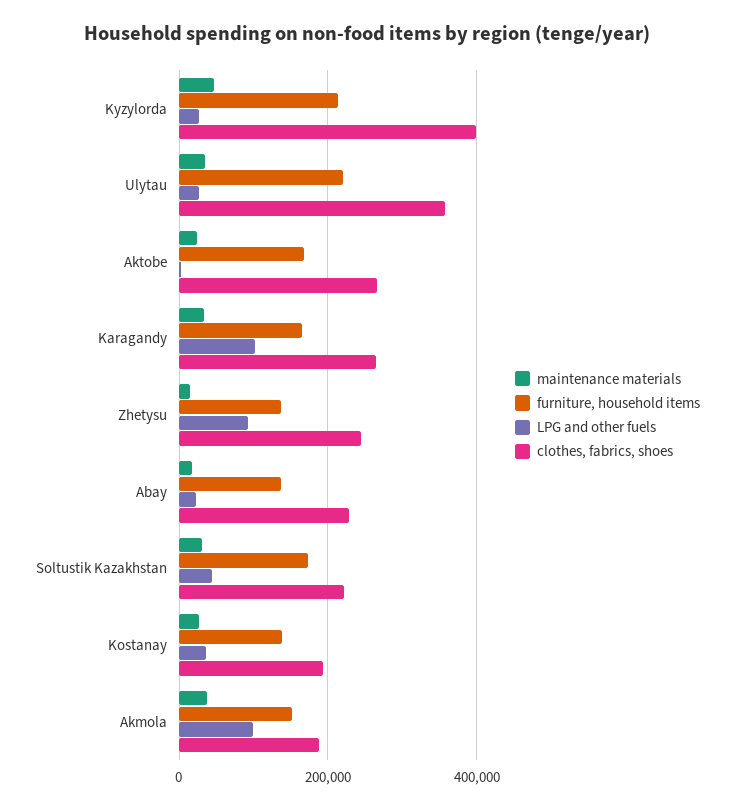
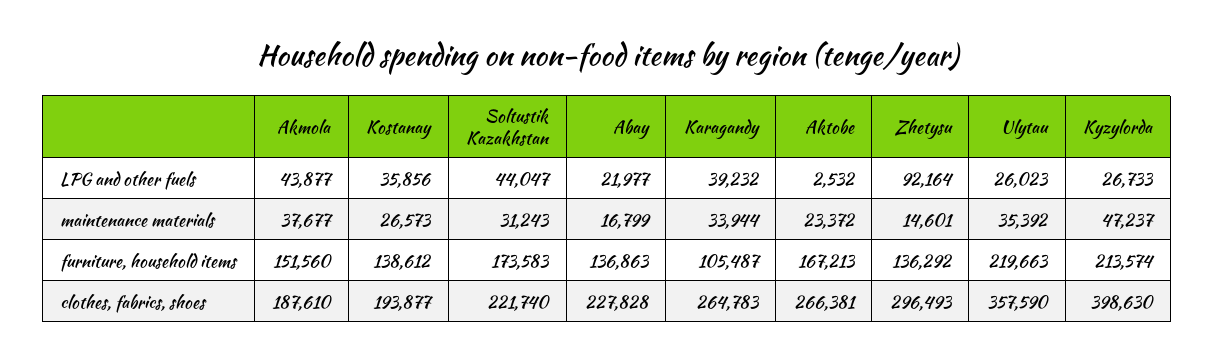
  {
    "maintenance materials": {
      "Kyzylorda": 47237,
      "Ulytau": 35392,
      "Aktobe": 23372,
      "Karagandy": 33944,
      "Zhetysu": 14601,
      "Abay": 16799,
      "Soltustik Kazakhstan": 31243,
      "Kostanay": 26573,
      "Akmola": 37677
    },
    "furniture, household items": {
      "Kyzylorda": 213574,
      "Ulytau": 219663,
      "Aktobe": 167213,
-     "Karagandy": 160000,
+     "Karagandy": 105487,
      "Zhetysu": 136292,
      "Abay": 136863,
      "Soltustik Kazakhstan": 173583,
      "Kostanay": 138612,
      "Akmola": 151560
    },
    "LPG and other fuels": {
      "Kyzylorda": 26733,
      "Ulytau": 26023,
      "Aktobe": 2532,
-     "Karagandy": 100000,
+     "Karagandy": 39232,
      "Zhetysu": 92164,
      "Abay": 21977,
      "Soltustik Kazakhstan": 44047,
      "Kostanay": 35856,
-     "Akmola": 100000
+     "Akmola": 43877
    },
    "clothes, fabrics, shoes": {
      "Kyzylorda": 398630,
      "Ulytau": 357590,
      "Aktobe": 266381,
      "Karagandy": 264783,
-     "Zhetysu": 240000,
+     "Zhetysu": 296493,
      "Abay": 227828,
      "Soltustik Kazakhstan": 221740,
      "Kostanay": 193877,
      "Akmola": 187610
    }
  }

